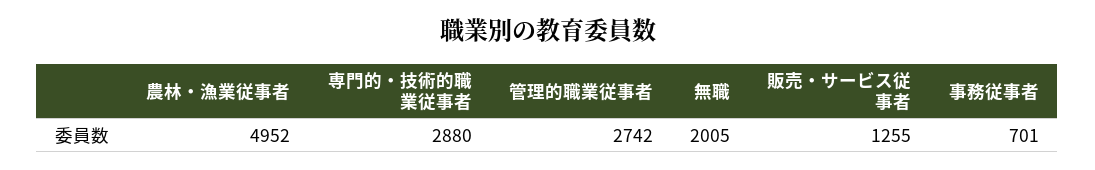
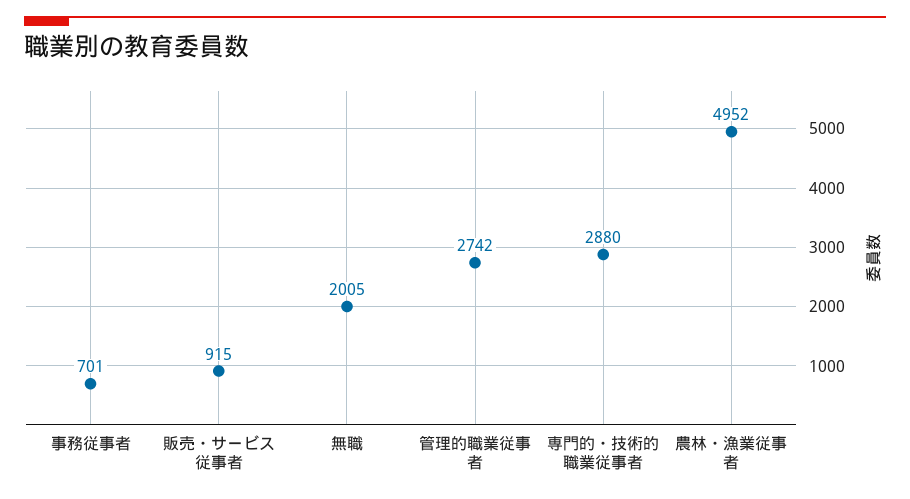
  {
    "農林・漁業従事者": 4952,
    "専門的・技術的職業従事者": 2880,
    "管理的職業従事者": 2742,
    "無職": 2005,
-   "販売・サービス従事者": 1255,
+   "販売・サービス従事者": 915,
    "事務従事者": 701
  }

